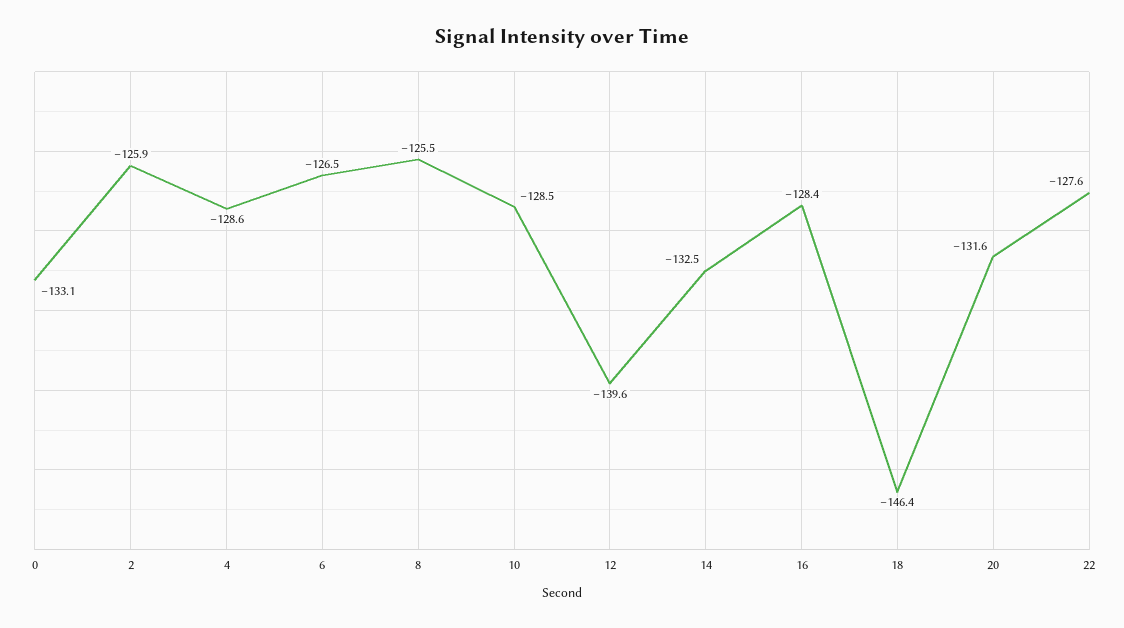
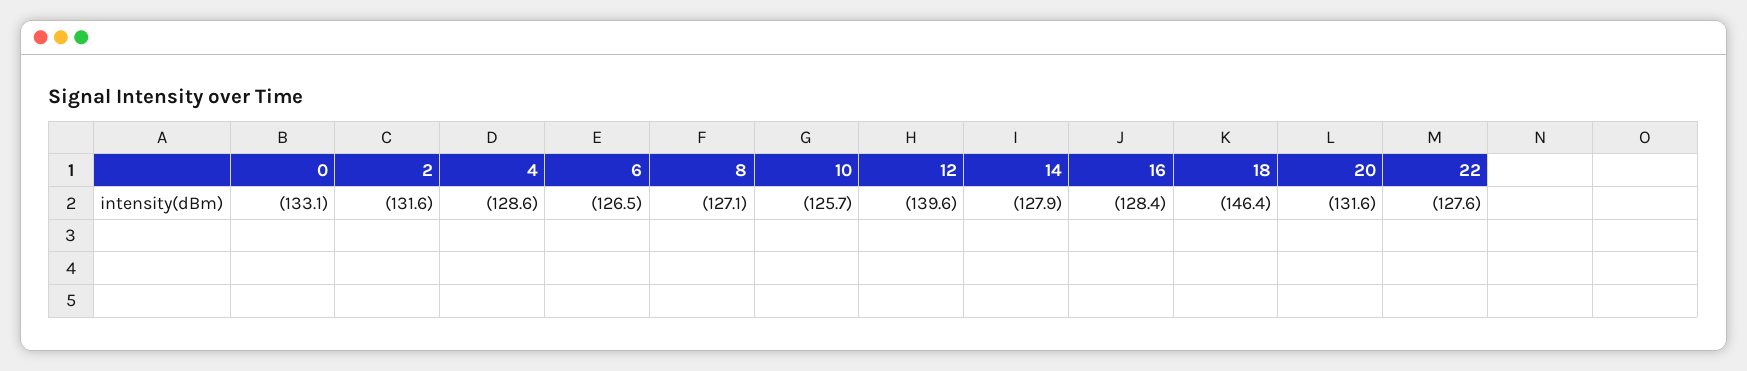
  {
    "0": -133.1,
-   "2": -125.9,
+   "2": -131.6,
    "4": -128.6,
    "6": -126.5,
-   "8": -125.5,
+   "8": -127.1,
-   "10": -128.5,
+   "10": -125.7,
    "12": -139.6,
-   "14": -132.5,
+   "14": -127.9,
    "16": -128.4,
    "18": -146.4,
    "20": -131.6,
    "22": -127.6
  }

